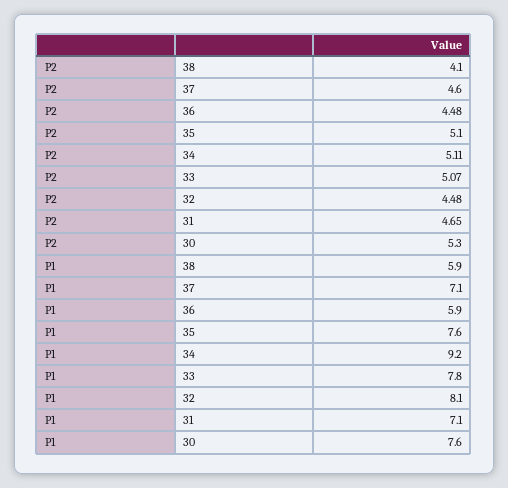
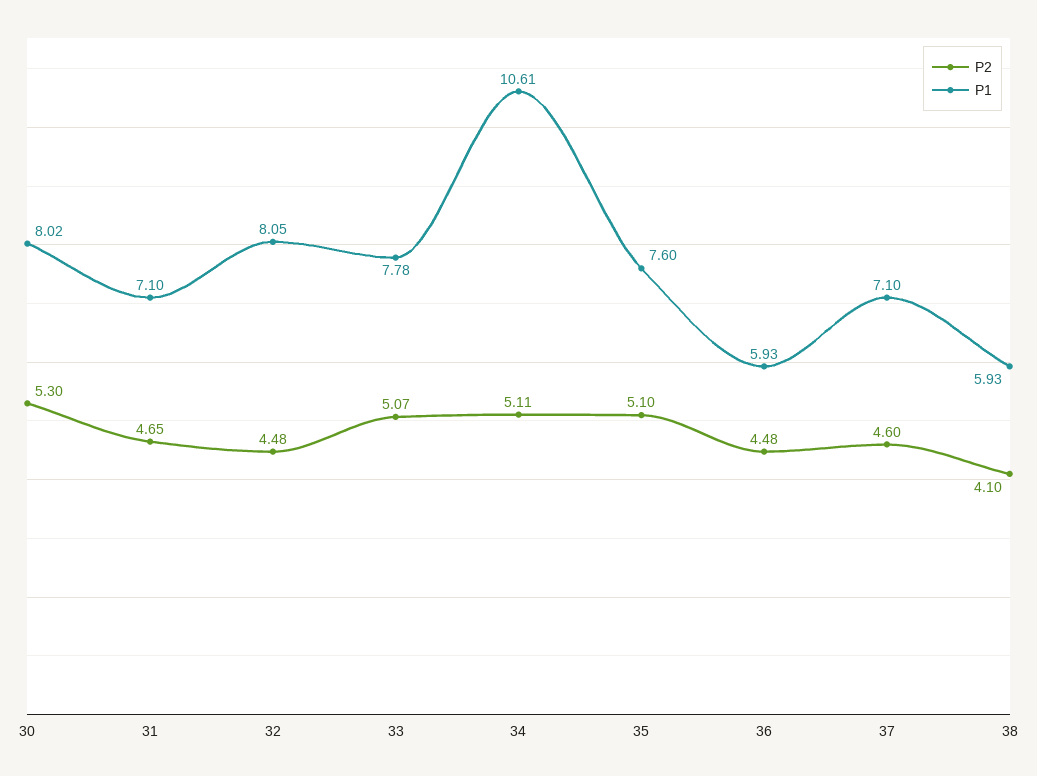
  {
    "P2": {
      "38": 4.1,
      "37": 4.6,
      "36": 4.48,
      "35": 5.1,
      "34": 5.11,
      "33": 5.07,
      "32": 4.48,
      "31": 4.65,
      "30": 5.3
    },
    "P1": {
      "38": 5.93,
      "37": 7.1,
      "36": 5.93,
      "35": 7.6,
-     "34": 9.2,
+     "34": 10.61,
      "33": 7.78,
      "32": 8.05,
      "31": 7.1,
-     "30": 7.6
+     "30": 8.02
    }
  }

